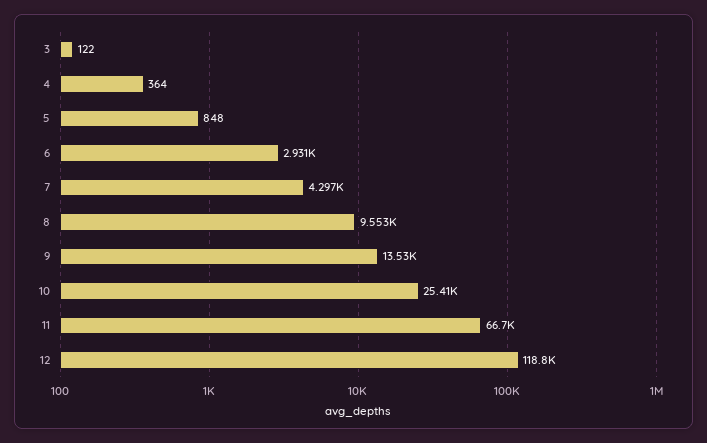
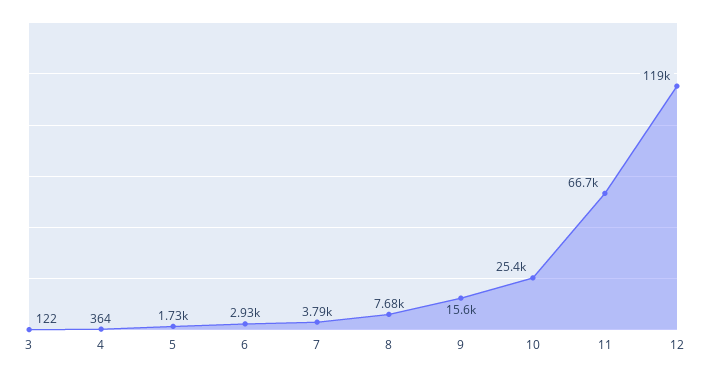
  {
    "3": 122,
    "4": 364,
-   "5": 848,
+   "5": 1730,
    "6": 2931,
-   "7": 4297,
+   "7": 3790,
-   "8": 9553,
+   "8": 7680,
-   "9": 13530,
+   "9": 15600,
    "10": 25410,
    "11": 66700,
    "12": 118800
  }

